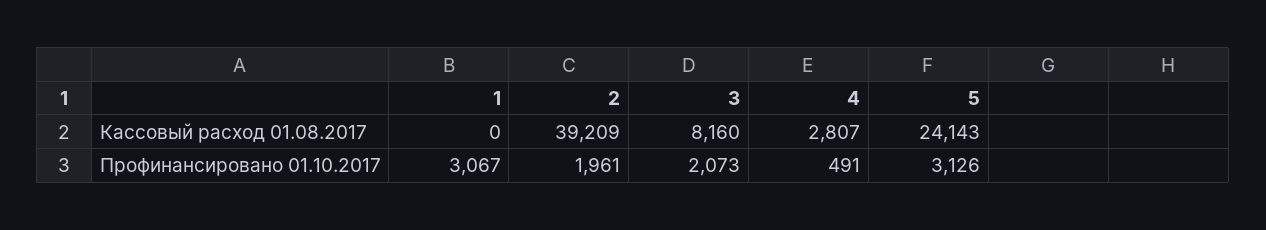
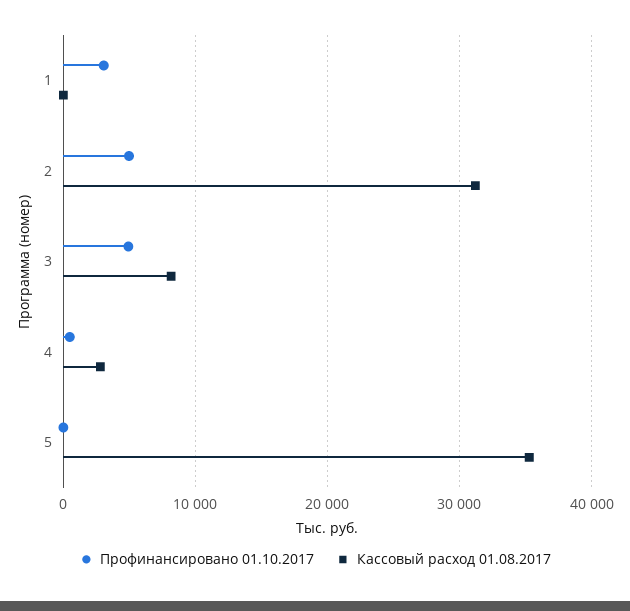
  {
    "Кассовый расход 01.08.2017": {
      "1": 0,
-     "2": 39209,
+     "2": 31000,
      "3": 8160,
      "4": 2807,
-     "5": 24143
+     "5": 35000
    },
    "Профинансировано 01.10.2017": {
      "1": 3067,
-     "2": 1961,
+     "2": 5000,
-     "3": 2073,
+     "3": 5000,
      "4": 491,
-     "5": 3126
+     "5": 0
    }
  }

